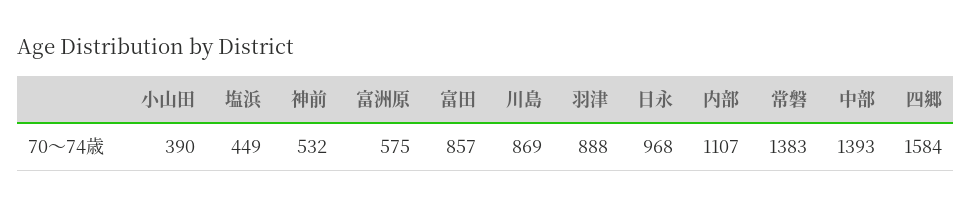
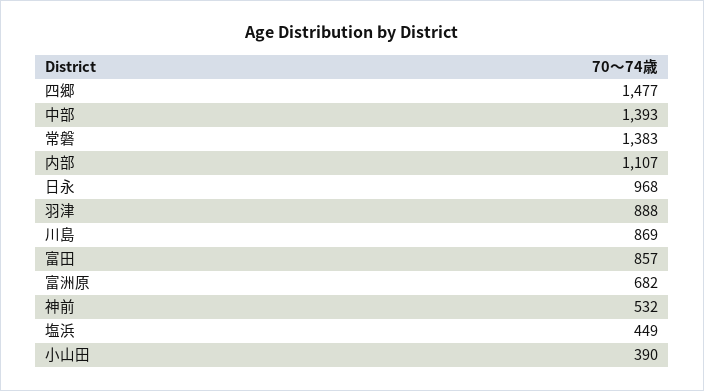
  {
    "小山田": 390,
    "塩浜": 449,
    "神前": 532,
-   "富洲原": 575,
+   "富洲原": 682,
    "富田": 857,
    "川島": 869,
    "羽津": 888,
    "日永": 968,
    "内部": 1107,
    "常磐": 1383,
    "中部": 1393,
-   "四郷": 1584
+   "四郷": 1477
  }

